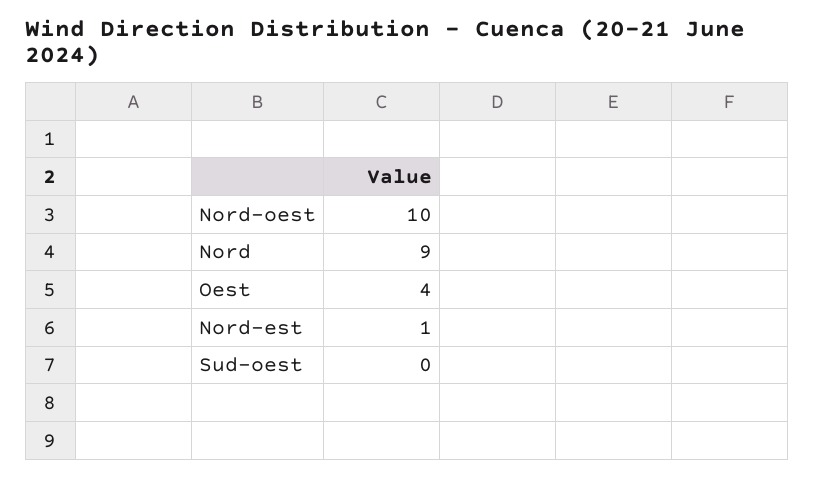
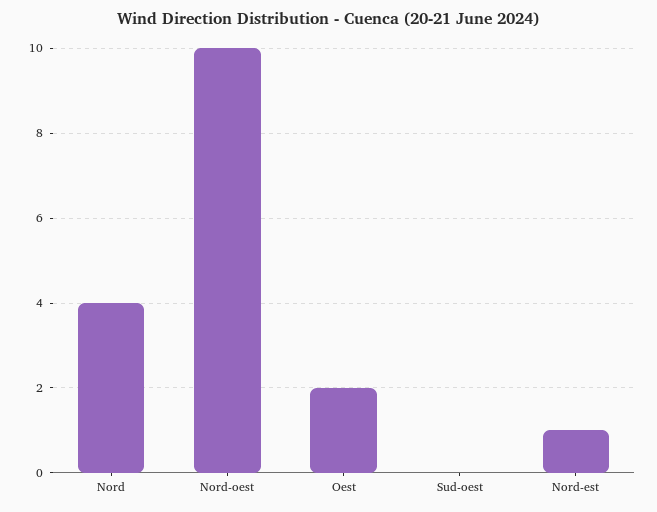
  {
    "Nord-oest": 10,
-   "Nord": 9,
+   "Nord": 4,
-   "Oest": 4,
+   "Oest": 2,
    "Nord-est": 1,
    "Sud-oest": 0
  }

